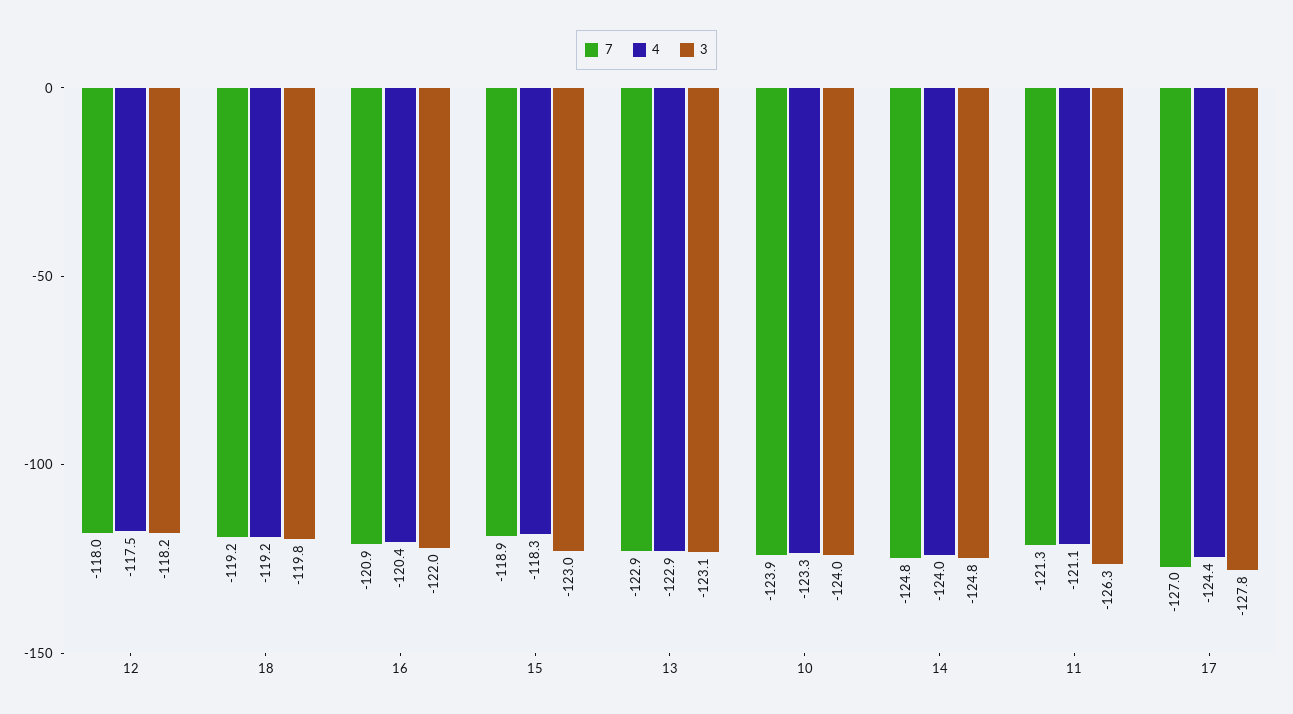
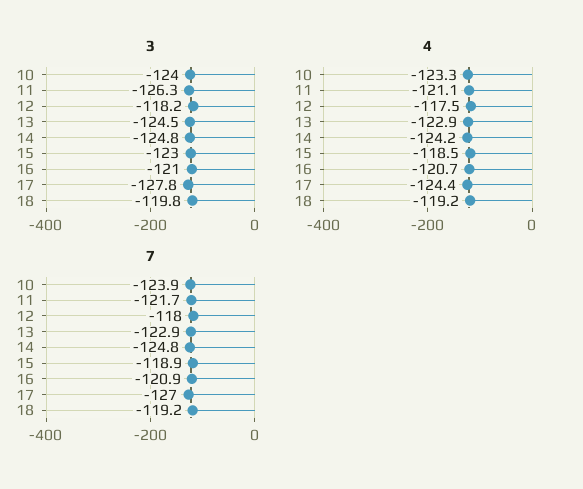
  {
    "7": {
      "12": -118,
      "18": -119.2,
      "16": -120.9,
      "15": -118.9,
      "13": -122.9,
      "10": -123.9,
      "14": -124.8,
-     "11": -121.3,
+     "11": -121.7,
      "17": -127
    },
    "4": {
      "12": -117.5,
      "18": -119.2,
-     "16": -120.4,
+     "16": -120.7,
-     "15": -118.3,
+     "15": -118.5,
      "13": -122.9,
      "10": -123.3,
-     "14": -124,
+     "14": -124.2,
      "11": -121.1,
      "17": -124.4
    },
    "3": {
      "12": -118.2,
      "18": -119.8,
-     "16": -122,
+     "16": -121,
      "15": -123,
-     "13": -123.1,
+     "13": -124.5,
      "10": -124,
      "14": -124.8,
      "11": -126.3,
      "17": -127.8
    }
  }

